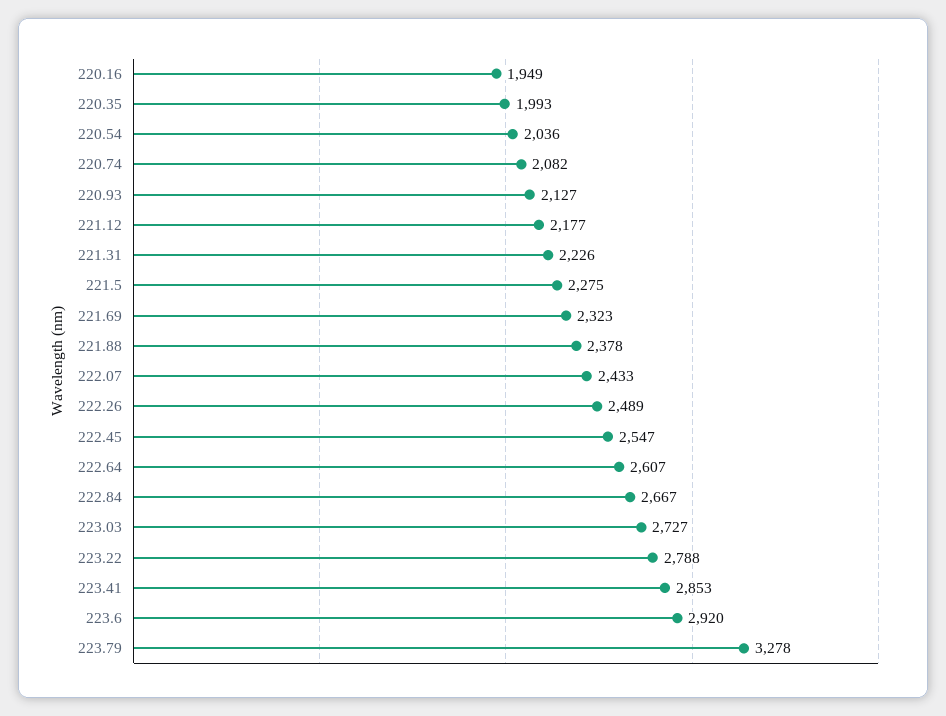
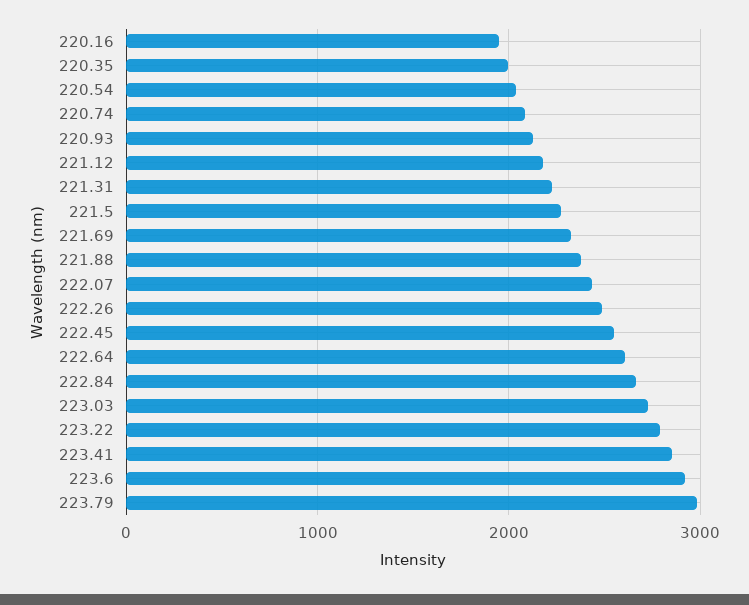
  {
    "220.16": 1949,
    "220.35": 1993,
    "220.54": 2036,
    "220.74": 2082,
    "220.93": 2127,
    "221.12": 2177,
    "221.31": 2226,
    "221.5": 2275,
    "221.69": 2323,
    "221.88": 2378,
    "222.07": 2433,
    "222.26": 2489,
    "222.45": 2547,
    "222.64": 2607,
    "222.84": 2667,
    "223.03": 2727,
    "223.22": 2788,
    "223.41": 2853,
    "223.6": 2920,
-   "223.79": 3278
+   "223.79": 3000
  }

